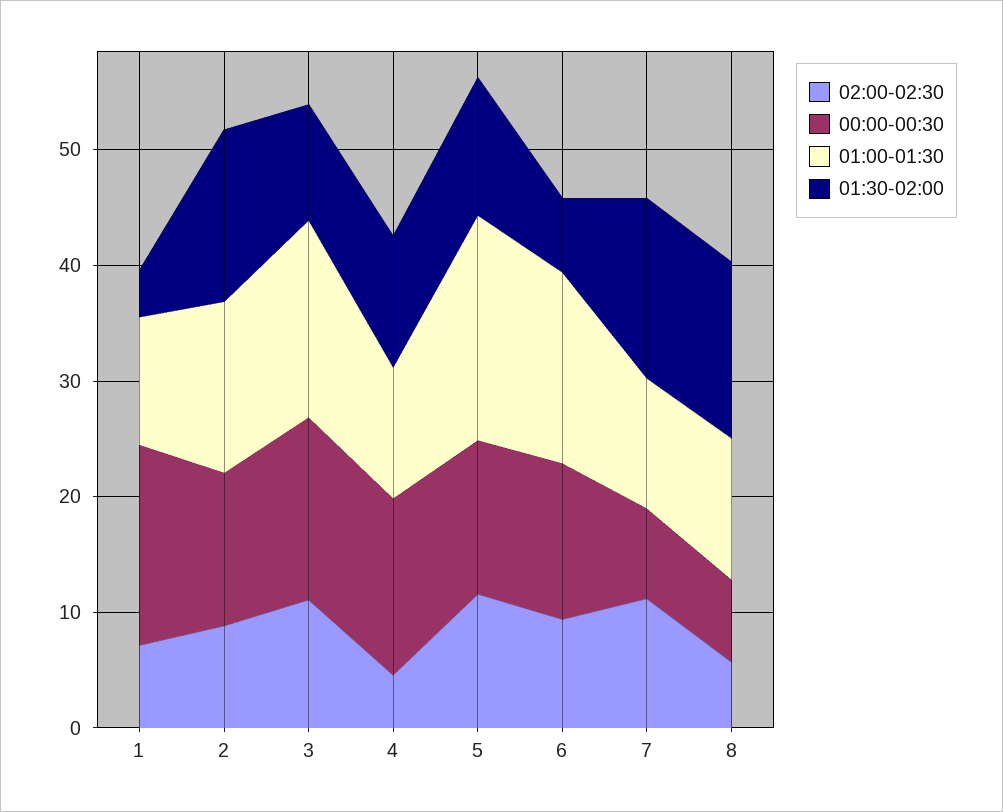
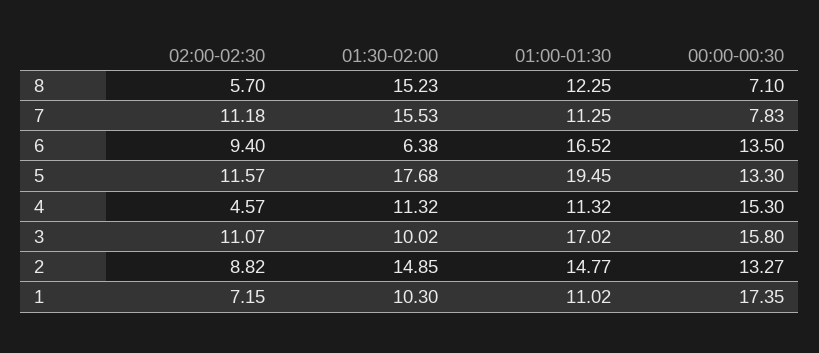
  {
    "02:00-02:30": {
      "1": 7.15,
      "2": 8.82,
      "3": 11.07,
      "4": 4.57,
      "5": 11.57,
      "6": 9.4,
      "7": 11.18,
      "8": 5.7
    },
    "00:00-00:30": {
      "1": 17.35,
      "2": 13.27,
      "3": 15.8,
      "4": 15.3,
      "5": 13.3,
      "6": 13.5,
      "7": 7.83,
      "8": 7.1
    },
    "01:00-01:30": {
      "1": 11.02,
      "2": 14.77,
      "3": 17.02,
      "4": 11.32,
      "5": 19.45,
      "6": 16.52,
      "7": 11.25,
      "8": 12.25
    },
    "01:30-02:00": {
-     "1": 4,
+     "1": 10.3,
      "2": 14.85,
      "3": 10.02,
      "4": 11.32,
-     "5": 12,
+     "5": 17.68,
      "6": 6.38,
      "7": 15.53,
      "8": 15.23
    }
  }

